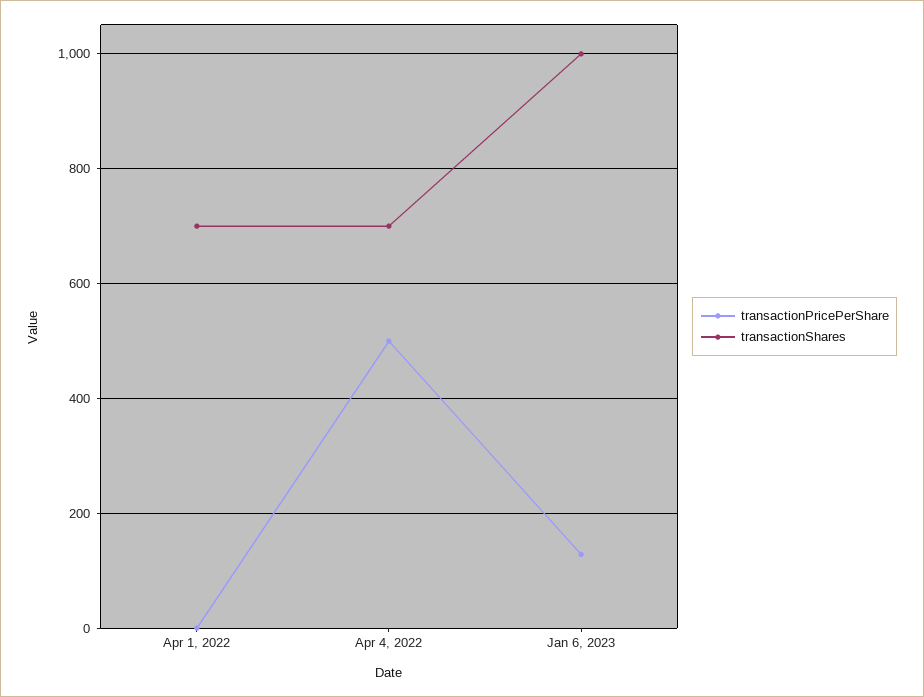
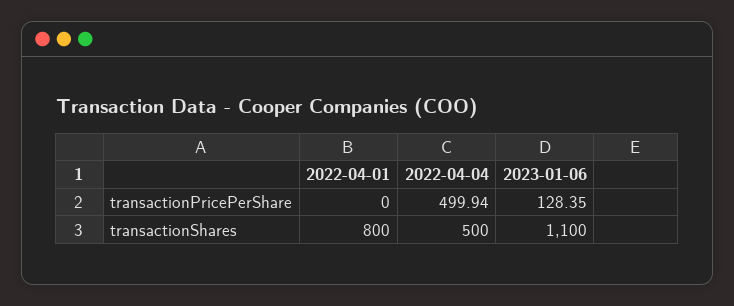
  {
    "transactionPricePerShare": {
      "Apr 1, 2022": 0,
      "Apr 4, 2022": 499.94,
      "Jan 6, 2023": 128.35
    },
    "transactionShares": {
-     "Apr 1, 2022": 700,
+     "Apr 1, 2022": 800,
-     "Apr 4, 2022": 700,
+     "Apr 4, 2022": 500,
-     "Jan 6, 2023": 1000
+     "Jan 6, 2023": 1100
    }
  }

